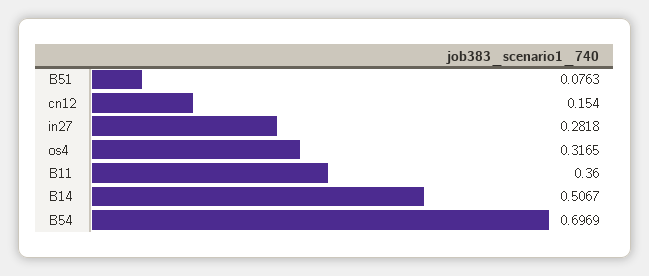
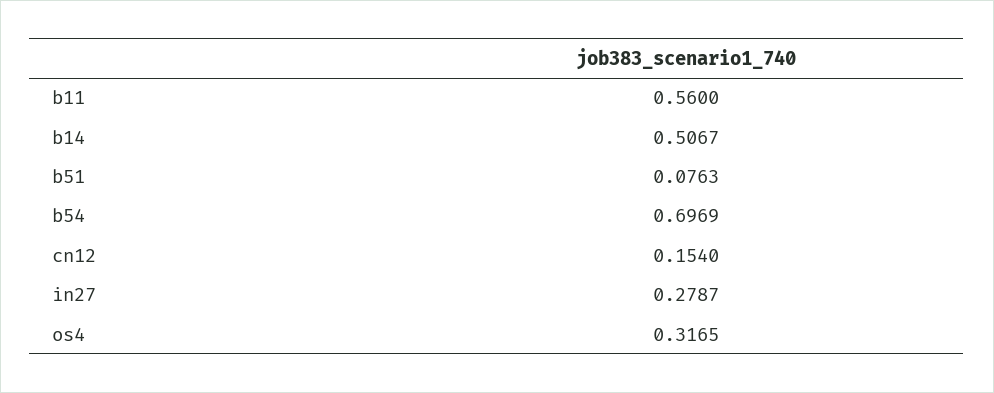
  {
    "B51": 0.0763,
    "cn12": 0.154,
-   "in27": 0.2818,
+   "in27": 0.2787,
    "os4": 0.3165,
-   "B11": 0.36,
+   "B11": 0.56,
    "B14": 0.5067,
    "B54": 0.6969
  }

